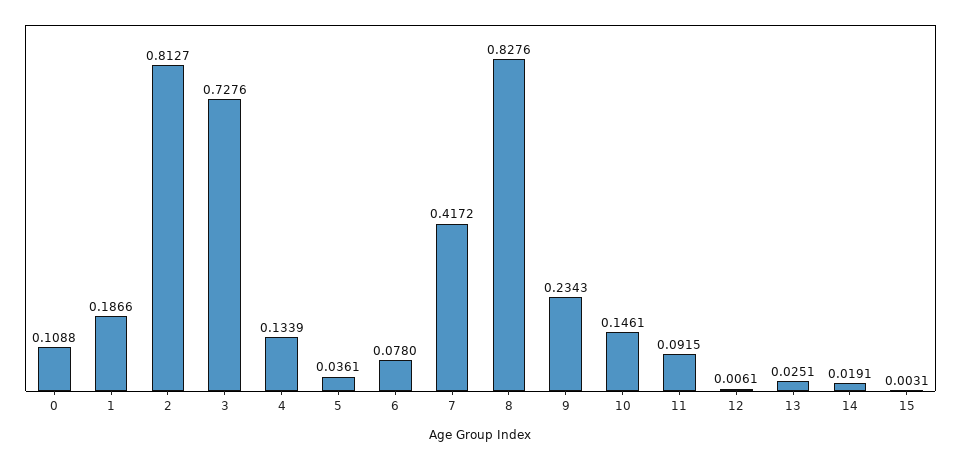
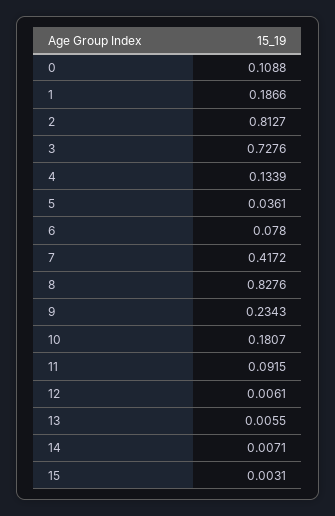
  {
    "0": 0.1088,
    "1": 0.1866,
    "2": 0.8127,
    "3": 0.7276,
    "4": 0.1339,
    "5": 0.0361,
    "6": 0.078,
    "7": 0.4172,
    "8": 0.8276,
    "9": 0.2343,
-   "10": 0.1461,
+   "10": 0.1807,
    "11": 0.0915,
    "12": 0.0061,
-   "13": 0.0251,
+   "13": 0.0055,
-   "14": 0.0191,
+   "14": 0.0071,
    "15": 0.0031
  }

